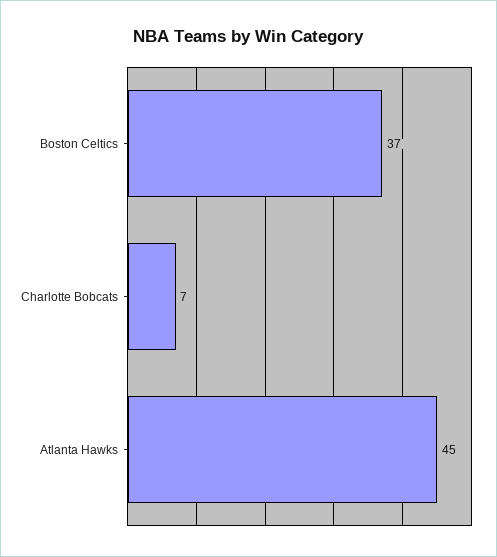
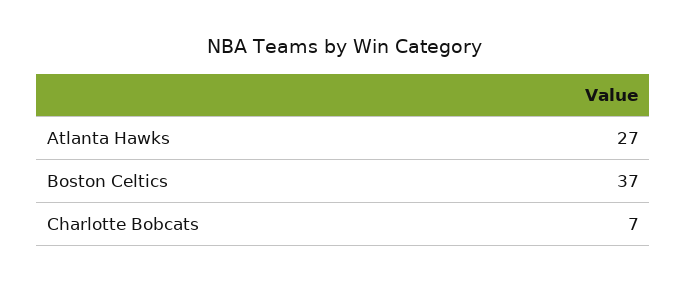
  {
    "Boston Celtics": 37,
    "Charlotte Bobcats": 7,
-   "Atlanta Hawks": 45
+   "Atlanta Hawks": 27
  }

